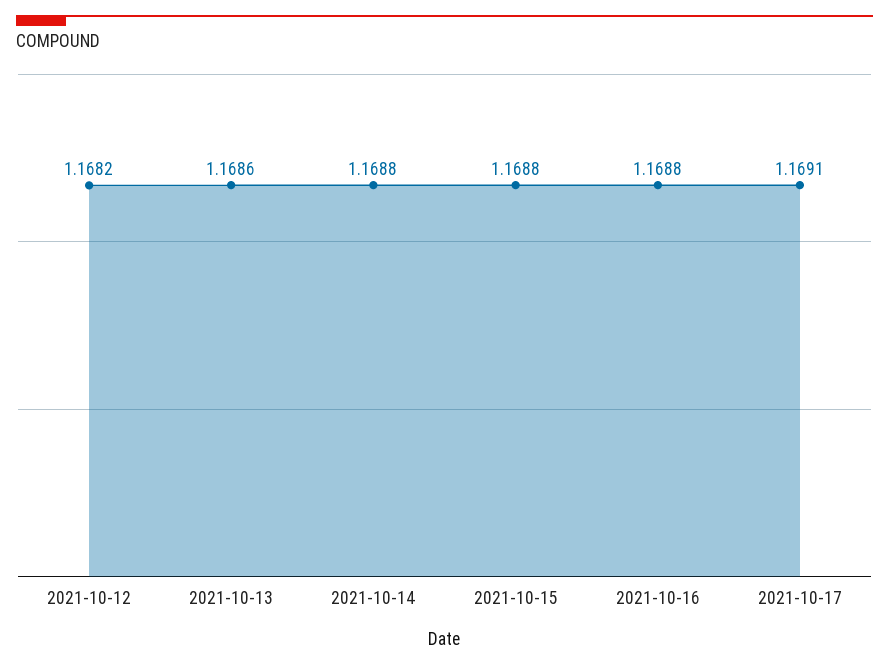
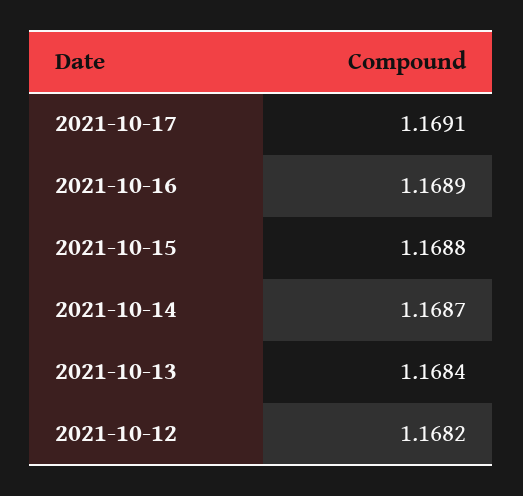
  {
    "2021-10-12": 1.1682,
-   "2021-10-13": 1.1686,
+   "2021-10-13": 1.1684,
-   "2021-10-14": 1.1688,
+   "2021-10-14": 1.1687,
    "2021-10-15": 1.1688,
-   "2021-10-16": 1.1688,
+   "2021-10-16": 1.1689,
    "2021-10-17": 1.1691
  }

